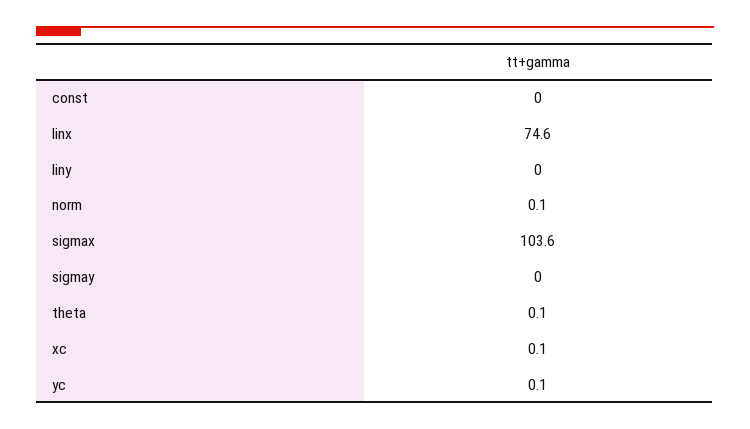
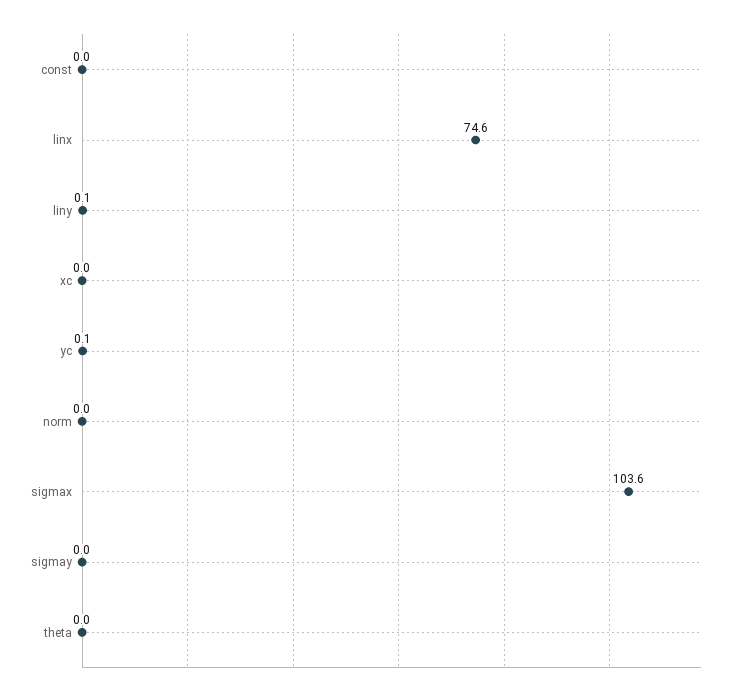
  {
    "const": 0,
    "linx": 74.6,
-   "liny": 0,
+   "liny": 0.1,
-   "norm": 0.1,
+   "norm": 0,
    "sigmax": 103.6,
    "sigmay": 0,
-   "theta": 0.1,
+   "theta": 0,
-   "xc": 0.1,
+   "xc": 0,
    "yc": 0.1
  }

